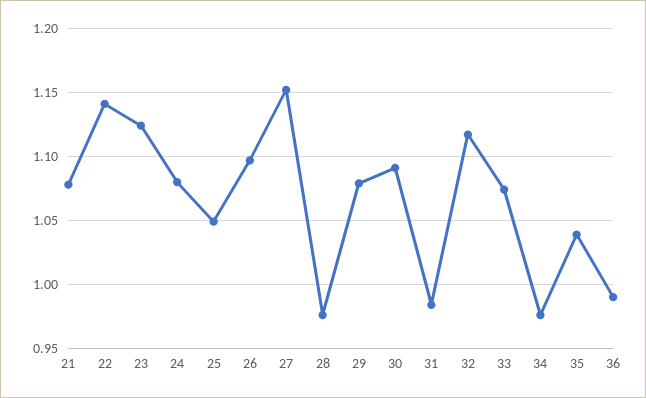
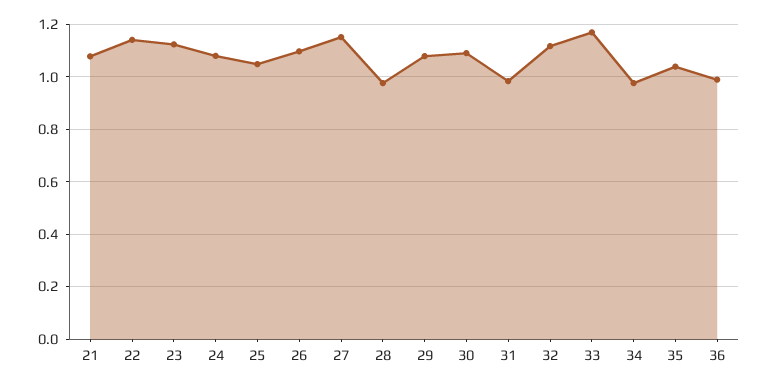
  {
    "21": 1.08,
    "22": 1.14,
    "23": 1.125,
    "24": 1.08,
    "25": 1.05,
    "26": 1.095,
    "27": 1.15,
    "28": 0.975,
    "29": 1.08,
    "30": 1.09,
    "31": 0.985,
    "32": 1.115,
-   "33": 1.075,
+   "33": 1.175,
    "34": 0.975,
    "35": 1.04,
    "36": 0.99
  }

